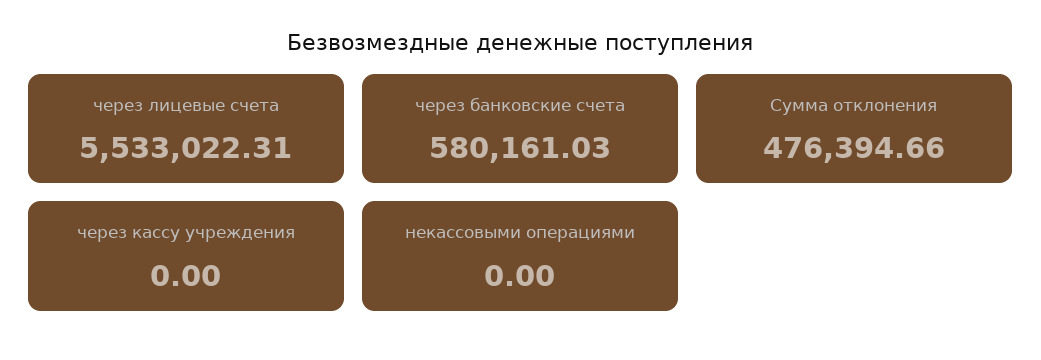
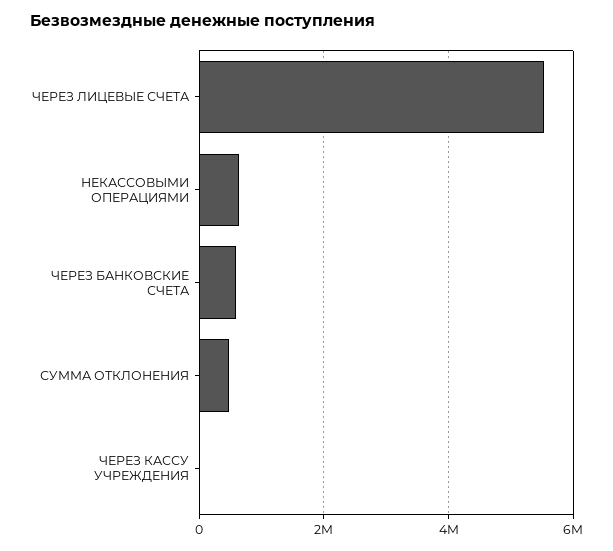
  {
    "через лицевые счета": 5533022.31,
    "через банковские счета": 580161.03,
    "Сумма отклонения": 476394.66,
    "через кассу учреждения": 0,
-   "некассовыми операциями": 0
+   "некассовыми операциями": 600000
  }

